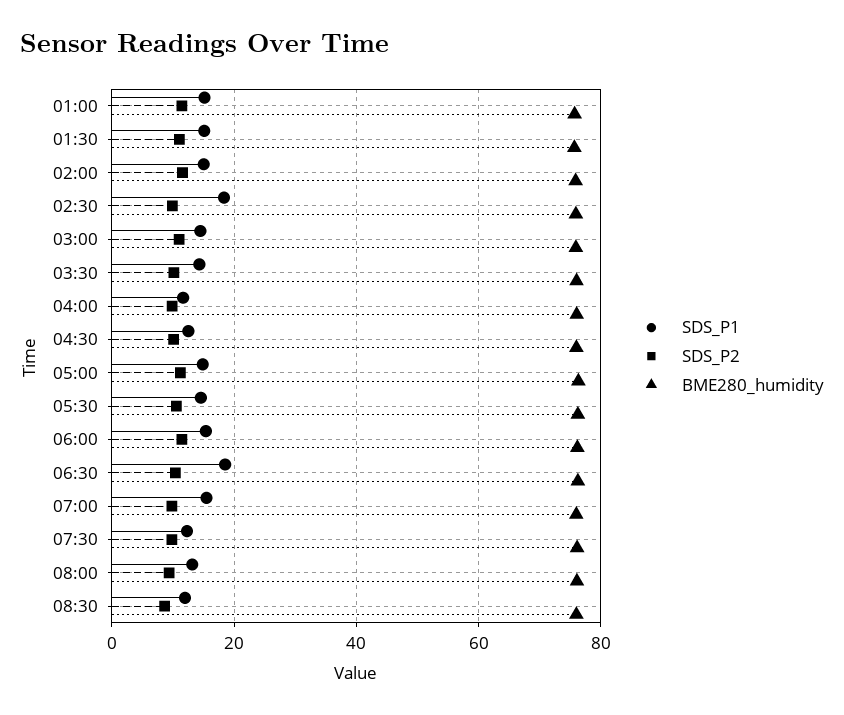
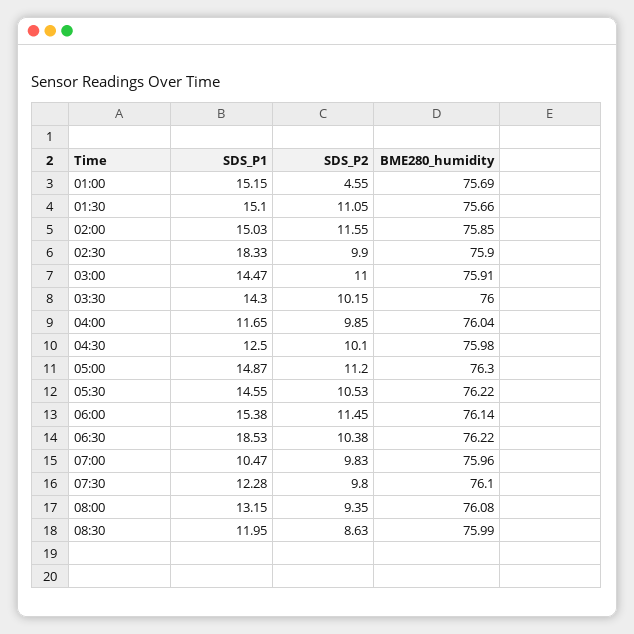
  {
    "SDS_P1": {
      "01:00": 15.15,
      "01:30": 15.1,
      "02:00": 15.03,
      "02:30": 18.33,
      "03:00": 14.47,
      "03:30": 14.3,
      "04:00": 11.65,
      "04:30": 12.5,
      "05:00": 14.87,
      "05:30": 14.55,
      "06:00": 15.38,
      "06:30": 18.53,
-     "07:00": 16,
+     "07:00": 10.47,
      "07:30": 12.28,
      "08:00": 13.15,
      "08:30": 11.95
    },
    "SDS_P2": {
-     "01:00": 12,
+     "01:00": 4.55,
      "01:30": 11.05,
      "02:00": 11.55,
      "02:30": 9.9,
      "03:00": 11,
      "03:30": 10.15,
      "04:00": 9.85,
      "04:30": 10.1,
      "05:00": 11.2,
      "05:30": 10.53,
      "06:00": 11.45,
      "06:30": 10.38,
      "07:00": 9.83,
      "07:30": 9.8,
      "08:00": 9.35,
      "08:30": 8.63
    },
    "BME280_humidity": {
      "01:00": 75.69,
      "01:30": 75.66,
      "02:00": 75.85,
      "02:30": 75.9,
      "03:00": 75.91,
      "03:30": 76,
      "04:00": 76.04,
      "04:30": 75.98,
      "05:00": 76.3,
      "05:30": 76.22,
      "06:00": 76.14,
      "06:30": 76.22,
      "07:00": 75.96,
      "07:30": 76.1,
      "08:00": 76.08,
      "08:30": 75.99
    }
  }

